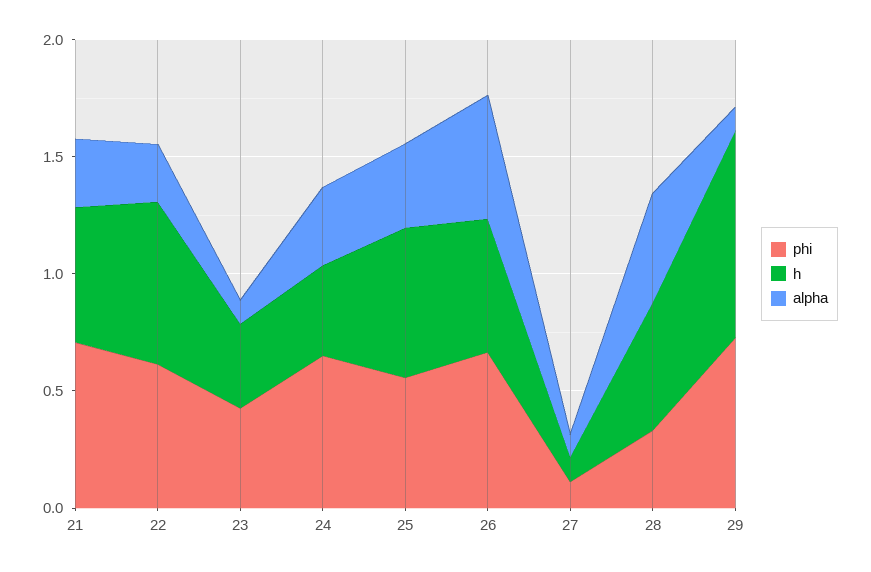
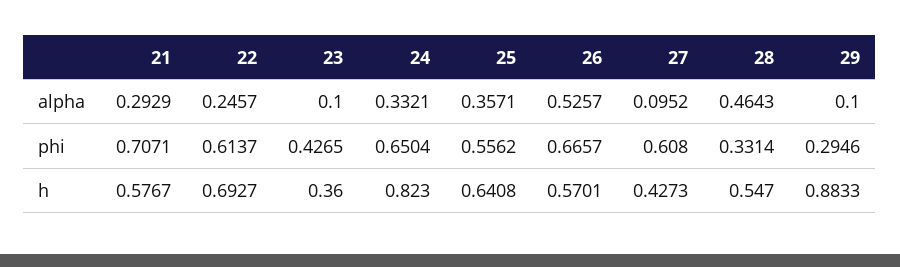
  {
    "phi": {
      "21": 0.7071,
      "22": 0.6137,
      "23": 0.4265,
      "24": 0.6504,
      "25": 0.5562,
      "26": 0.6657,
-     "27": 0.1,
+     "27": 0.608,
      "28": 0.3314,
-     "29": 0.7
+     "29": 0.2946
    },
    "h": {
      "21": 0.5767,
      "22": 0.6927,
      "23": 0.36,
-     "24": 0.4,
+     "24": 0.823,
      "25": 0.6408,
      "26": 0.5701,
-     "27": 0.1,
+     "27": 0.4273,
      "28": 0.547,
      "29": 0.8833
    },
    "alpha": {
      "21": 0.2929,
      "22": 0.2457,
      "23": 0.1,
      "24": 0.3321,
      "25": 0.3571,
      "26": 0.5257,
      "27": 0.0952,
      "28": 0.4643,
      "29": 0.1
    }
  }

